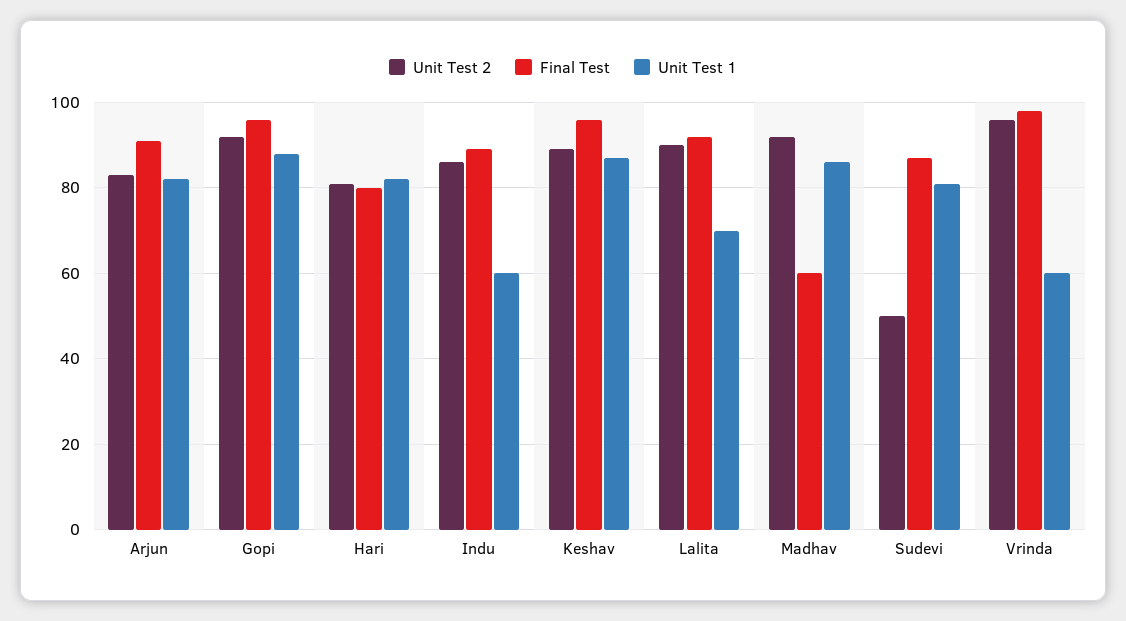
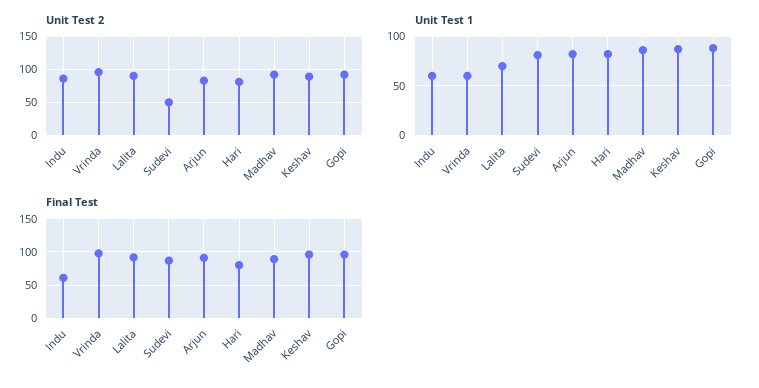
  {
    "Unit Test 2": {
      "Arjun": 85,
      "Gopi": 90,
      "Hari": 80,
      "Indu": 85,
      "Keshav": 90,
      "Lalita": 90,
      "Madhav": 90,
      "Sudevi": 50,
      "Vrinda": 95
    },
    "Final Test": {
      "Arjun": 90,
      "Gopi": 95,
      "Hari": 80,
-     "Indu": 90,
+     "Indu": 60,
      "Keshav": 95,
      "Lalita": 90,
-     "Madhav": 60,
+     "Madhav": 90,
      "Sudevi": 85,
      "Vrinda": 100
    },
    "Unit Test 1": {
      "Arjun": 80,
      "Gopi": 90,
      "Hari": 80,
      "Indu": 60,
      "Keshav": 85,
      "Lalita": 70,
      "Madhav": 85,
      "Sudevi": 80,
      "Vrinda": 60
    }
  }

